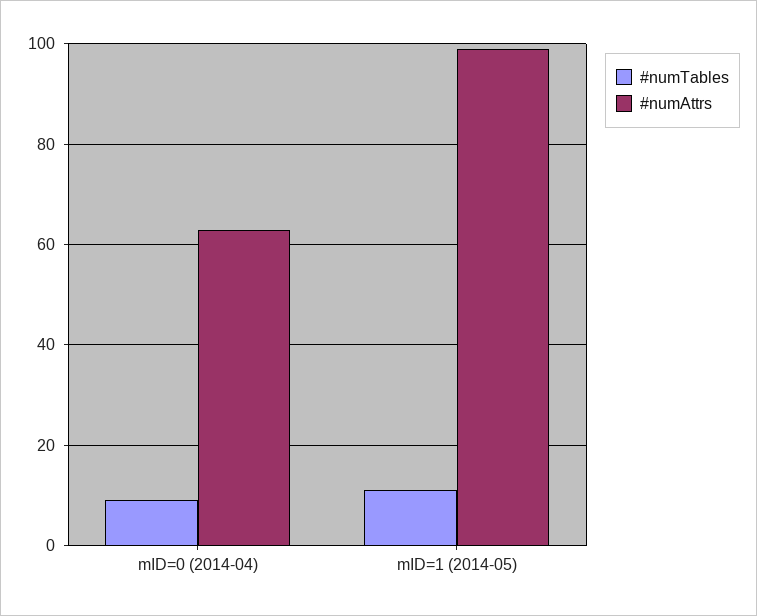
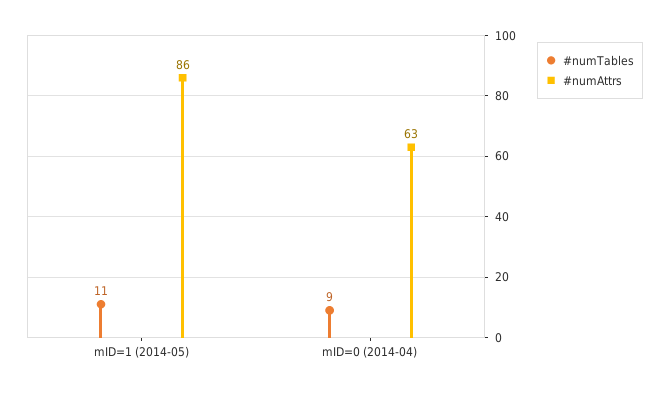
  {
    "#numTables": {
      "mID=0 (2014-04)": 9,
      "mID=1 (2014-05)": 11
    },
    "#numAttrs": {
      "mID=0 (2014-04)": 63,
-     "mID=1 (2014-05)": 100
+     "mID=1 (2014-05)": 86
    }
  }

